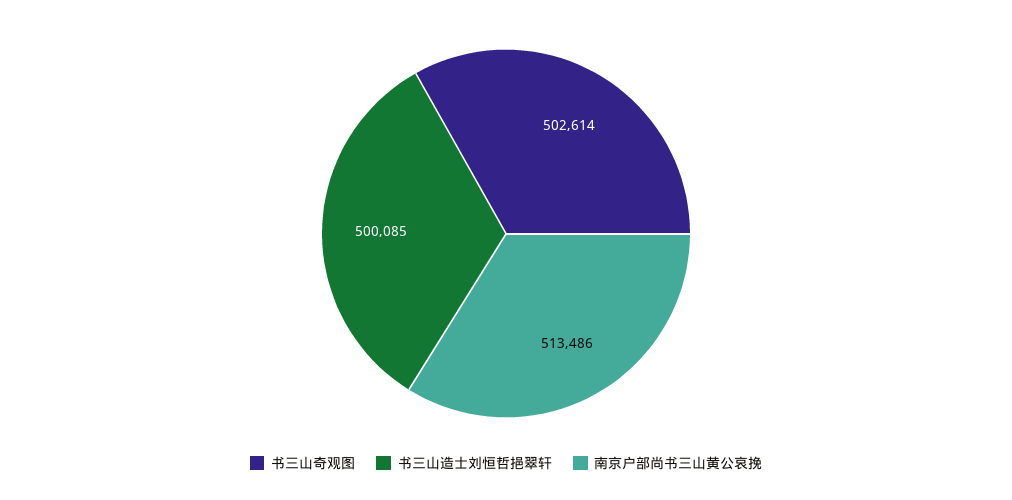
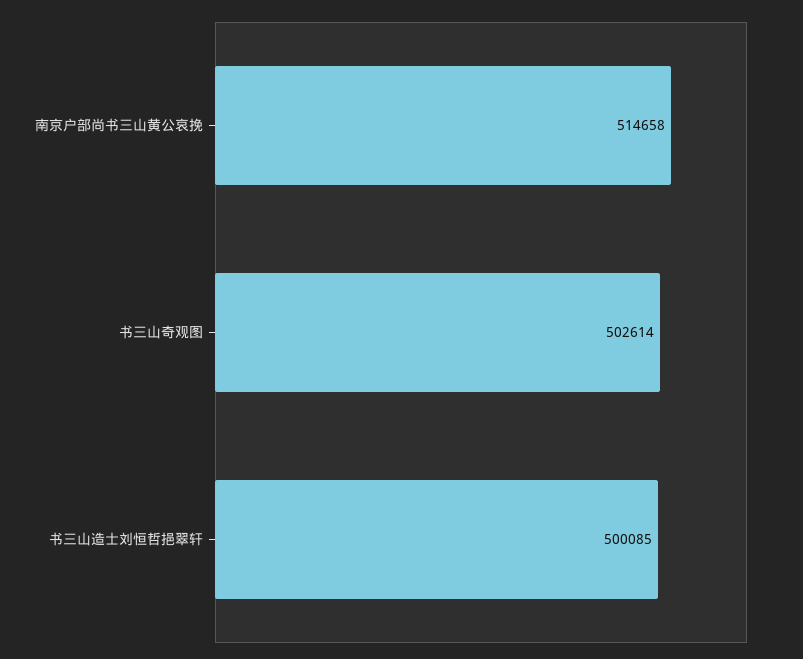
  {
    "书三山奇观图": 502614,
    "书三山造士刘恒哲挹翠轩": 500085,
-   "南京户部尚书三山黄公哀挽": 513486
+   "南京户部尚书三山黄公哀挽": 514658
  }

